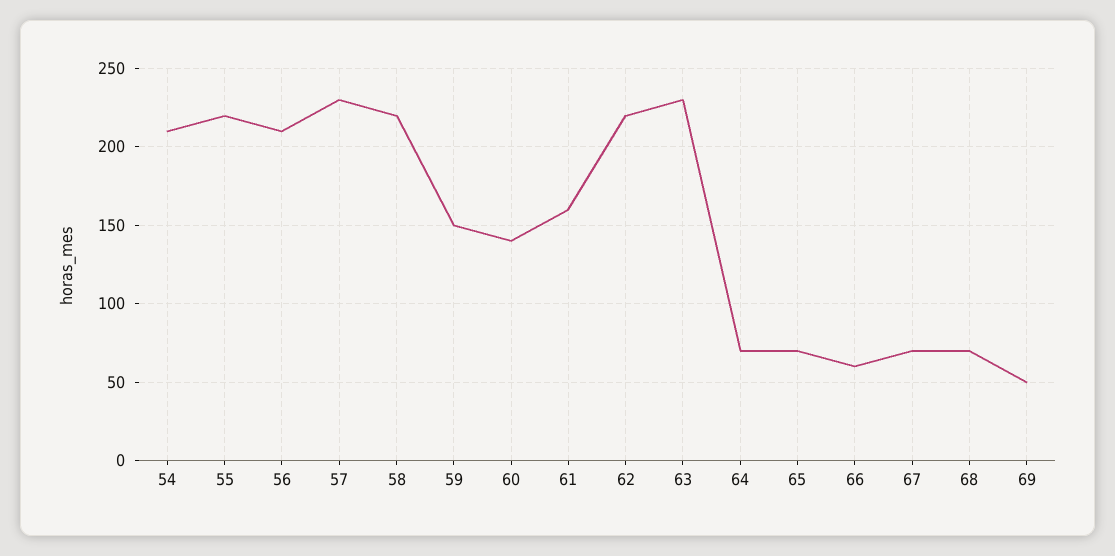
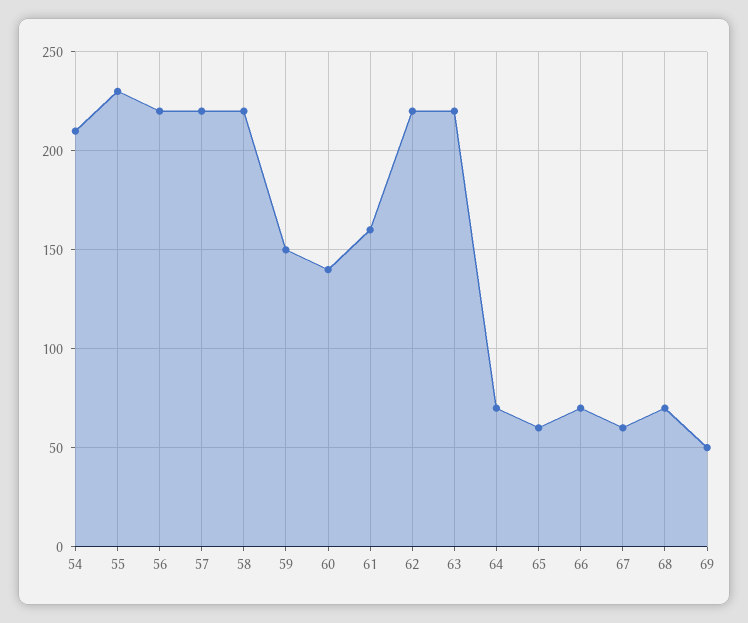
  {
    "54": 210,
-   "55": 220,
+   "55": 230,
-   "56": 210,
+   "56": 220,
-   "57": 230,
+   "57": 220,
    "58": 220,
    "59": 150,
    "60": 140,
    "61": 160,
    "62": 220,
-   "63": 230,
+   "63": 220,
    "64": 70,
-   "65": 70,
+   "65": 60,
-   "66": 60,
+   "66": 70,
-   "67": 70,
+   "67": 60,
    "68": 70,
    "69": 50
  }

